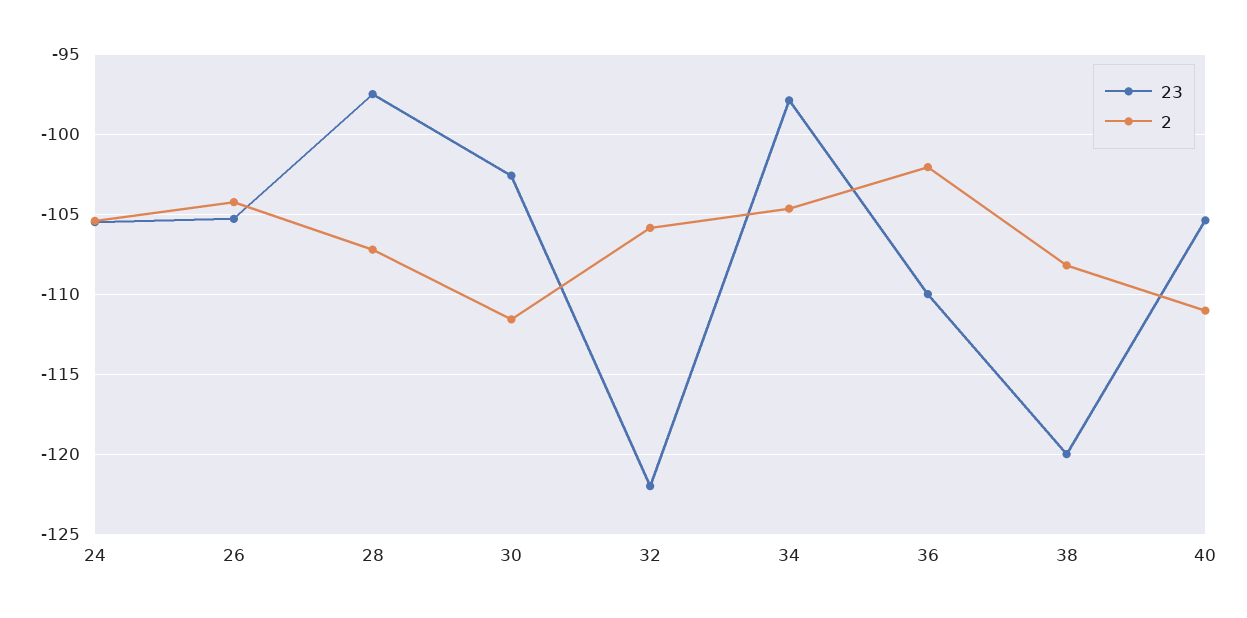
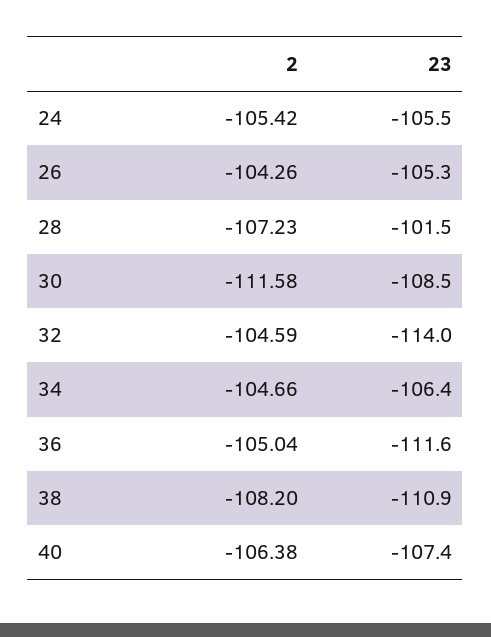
  {
    "23": {
      "24": -105.5,
      "26": -105.3,
-     "28": -97.5,
+     "28": -101.5,
-     "30": -102.5,
+     "30": -108.5,
-     "32": -122,
+     "32": -114,
-     "34": -98,
+     "34": -106.4,
-     "36": -110,
+     "36": -111.6,
-     "38": -120,
+     "38": -110.9,
-     "40": -105.5
+     "40": -107.4
    },
    "2": {
      "24": -105.42,
      "26": -104.26,
      "28": -107.23,
      "30": -111.58,
-     "32": -106,
+     "32": -104.59,
      "34": -104.66,
-     "36": -102,
+     "36": -105.04,
      "38": -108.2,
-     "40": -111
+     "40": -106.38
    }
  }

